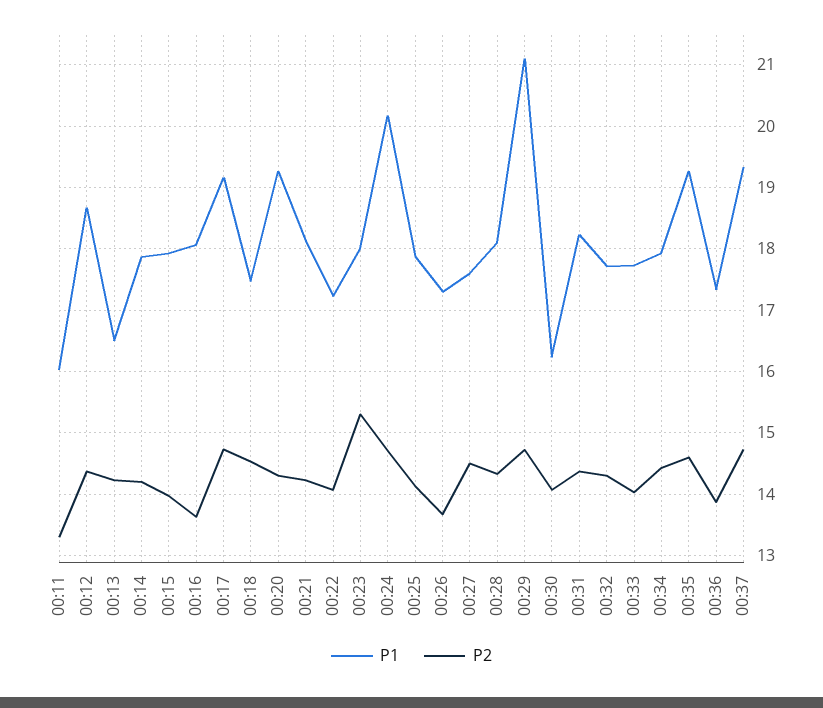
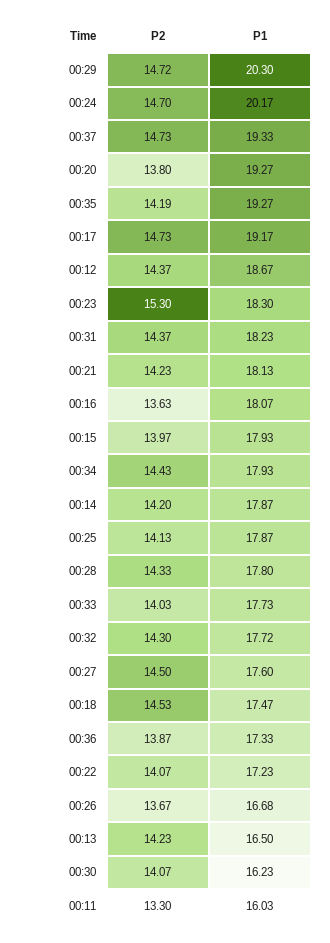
  {
    "P1": {
      "00:11": 16.03,
      "00:12": 18.67,
      "00:13": 16.5,
      "00:14": 17.87,
      "00:15": 17.93,
      "00:16": 18.07,
      "00:17": 19.17,
      "00:18": 17.47,
      "00:20": 19.27,
      "00:21": 18.13,
      "00:22": 17.23,
-     "00:23": 18,
+     "00:23": 18.3,
      "00:24": 20.17,
      "00:25": 17.87,
-     "00:26": 17.3,
+     "00:26": 16.68,
      "00:27": 17.6,
-     "00:28": 18.1,
+     "00:28": 17.8,
-     "00:29": 21.1,
+     "00:29": 20.3,
      "00:30": 16.23,
      "00:31": 18.23,
      "00:32": 17.72,
      "00:33": 17.73,
      "00:34": 17.93,
      "00:35": 19.27,
      "00:36": 17.33,
      "00:37": 19.33
    },
    "P2": {
      "00:11": 13.3,
      "00:12": 14.37,
      "00:13": 14.23,
      "00:14": 14.2,
      "00:15": 13.97,
      "00:16": 13.63,
      "00:17": 14.73,
      "00:18": 14.53,
-     "00:20": 14.3,
+     "00:20": 13.8,
      "00:21": 14.23,
      "00:22": 14.07,
      "00:23": 15.3,
      "00:24": 14.7,
      "00:25": 14.13,
      "00:26": 13.67,
      "00:27": 14.5,
      "00:28": 14.33,
      "00:29": 14.72,
      "00:30": 14.07,
      "00:31": 14.37,
      "00:32": 14.3,
      "00:33": 14.03,
      "00:34": 14.43,
-     "00:35": 14.6,
+     "00:35": 14.19,
      "00:36": 13.87,
      "00:37": 14.73
    }
  }

